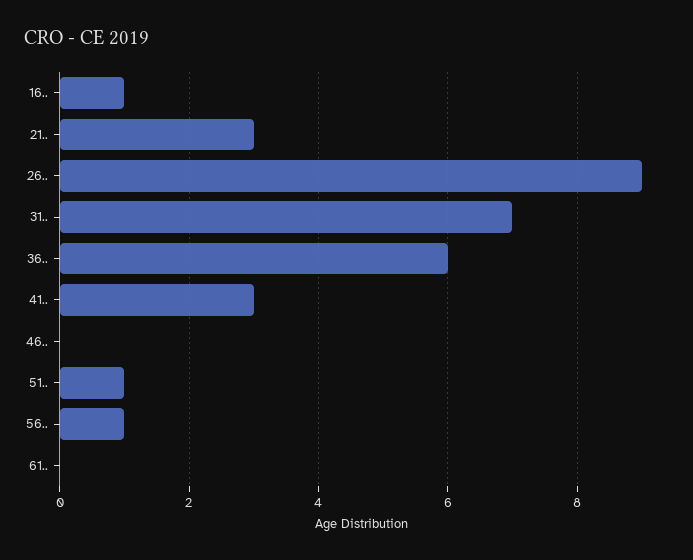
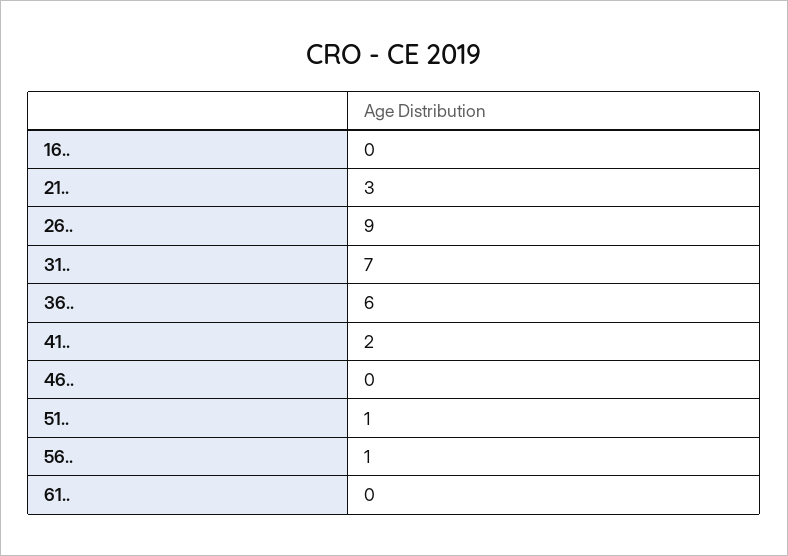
  {
-   "16..": 1,
+   "16..": 0,
    "21..": 3,
    "26..": 9,
    "31..": 7,
    "36..": 6,
-   "41..": 3,
+   "41..": 2,
    "46..": 0,
    "51..": 1,
    "56..": 1,
    "61..": 0
  }

